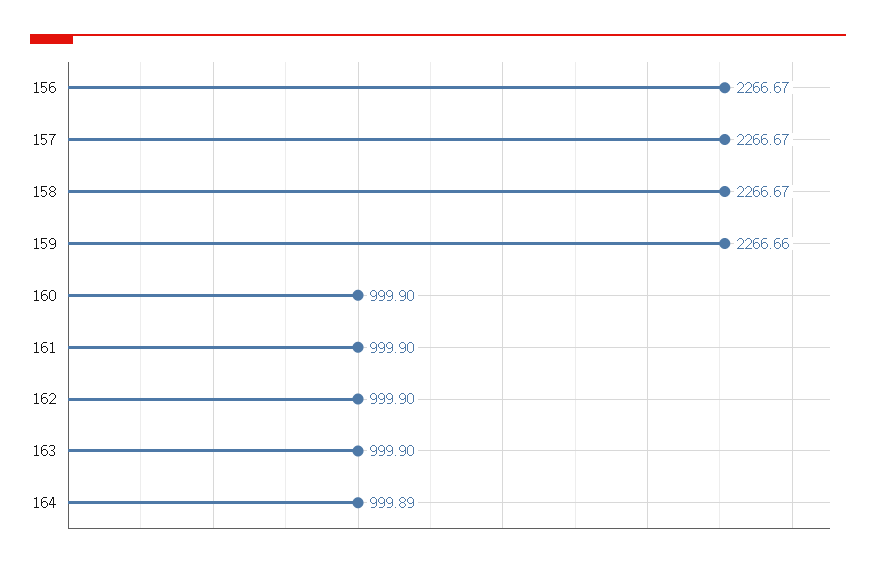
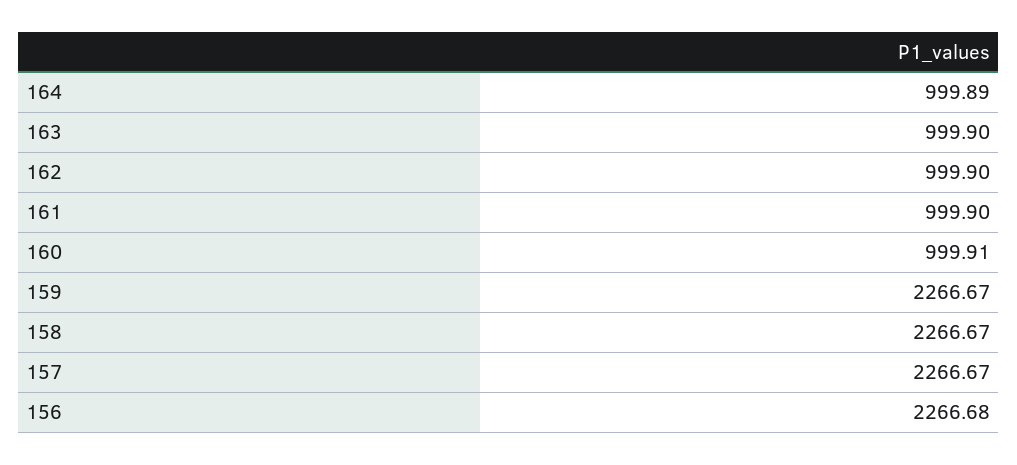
  {
-   "156": 2266.67,
+   "156": 2266.68,
    "157": 2266.67,
    "158": 2266.67,
-   "159": 2266.66,
+   "159": 2266.67,
-   "160": 999.9,
+   "160": 999.91,
    "161": 999.9,
    "162": 999.9,
    "163": 999.9,
    "164": 999.89
  }

